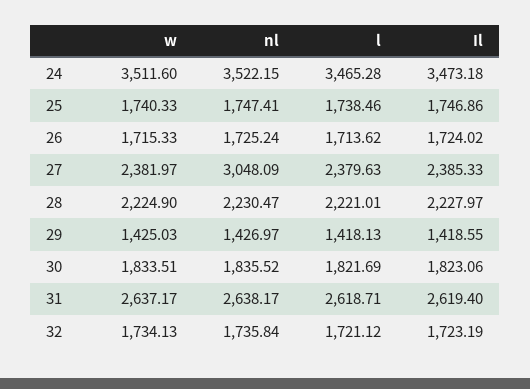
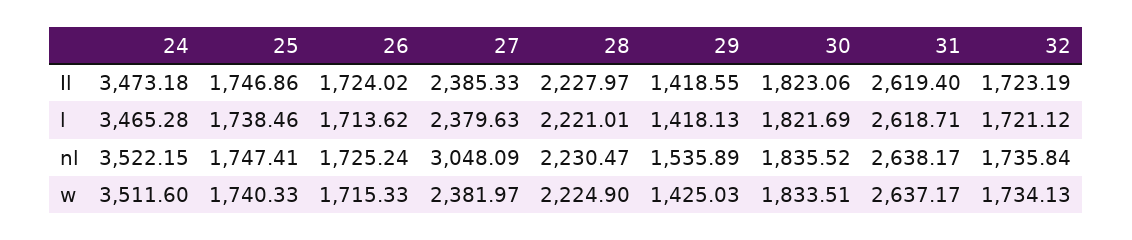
  {
    "w": {
      "24": 3511.6,
      "25": 1740.33,
      "26": 1715.33,
      "27": 2381.97,
      "28": 2224.9,
      "29": 1425.03,
      "30": 1833.51,
      "31": 2637.17,
      "32": 1734.13
    },
    "nl": {
      "24": 3522.15,
      "25": 1747.41,
      "26": 1725.24,
      "27": 3048.09,
      "28": 2230.47,
-     "29": 1426.97,
+     "29": 1535.89,
      "30": 1835.52,
      "31": 2638.17,
      "32": 1735.84
    },
    "l": {
      "24": 3465.28,
      "25": 1738.46,
      "26": 1713.62,
      "27": 2379.63,
      "28": 2221.01,
      "29": 1418.13,
      "30": 1821.69,
      "31": 2618.71,
      "32": 1721.12
    },
    "Il": {
      "24": 3473.18,
      "25": 1746.86,
      "26": 1724.02,
      "27": 2385.33,
      "28": 2227.97,
      "29": 1418.55,
      "30": 1823.06,
      "31": 2619.4,
      "32": 1723.19
    }
  }

